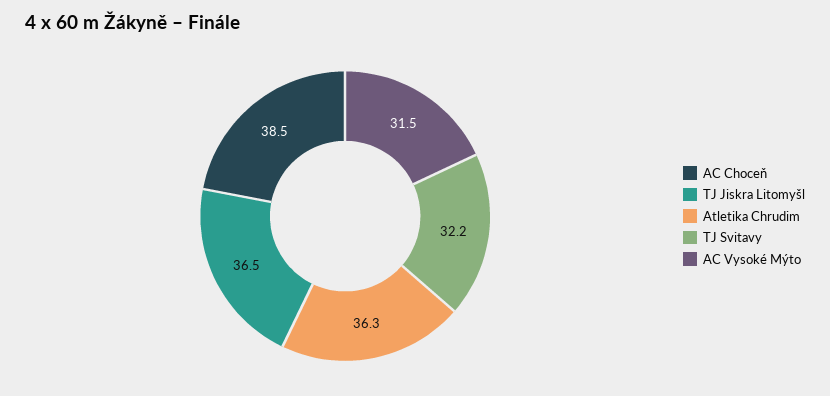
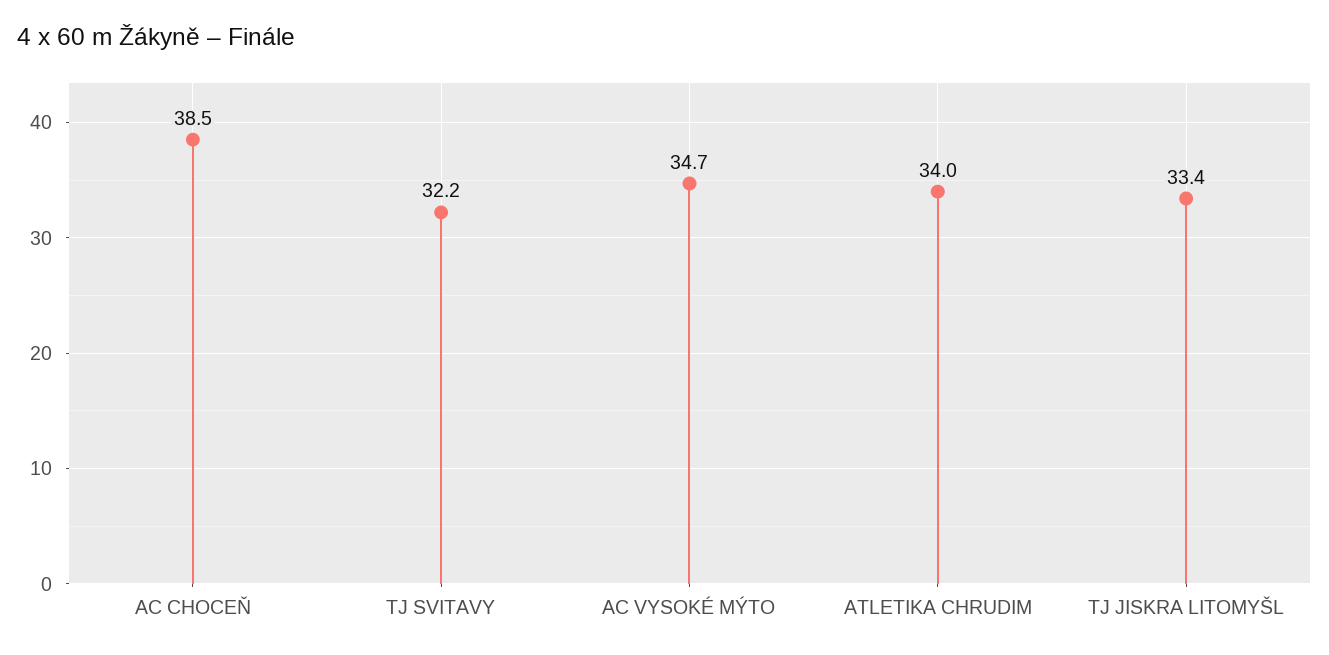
  {
    "AC Choceň": 38.5,
-   "TJ Jiskra Litomyšl": 36.5,
+   "TJ Jiskra Litomyšl": 33.4,
-   "Atletika Chrudim": 36.3,
+   "Atletika Chrudim": 34,
    "TJ Svitavy": 32.2,
-   "AC Vysoké Mýto": 31.5
+   "AC Vysoké Mýto": 34.7
  }

